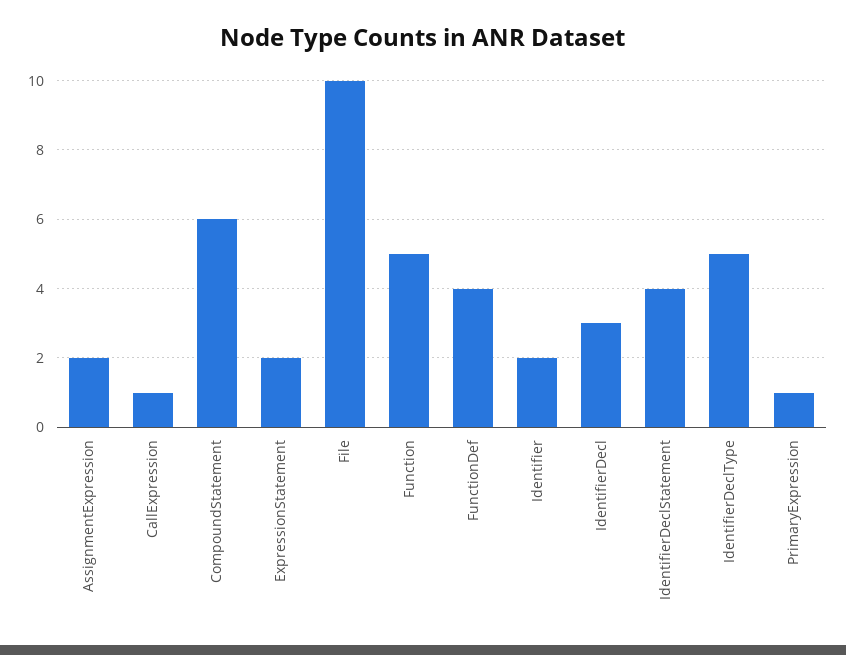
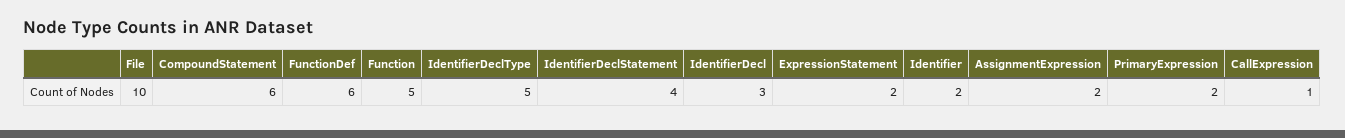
  {
    "AssignmentExpression": 2,
    "CallExpression": 1,
    "CompoundStatement": 6,
    "ExpressionStatement": 2,
    "File": 10,
    "Function": 5,
-   "FunctionDef": 4,
+   "FunctionDef": 6,
    "Identifier": 2,
    "IdentifierDecl": 3,
    "IdentifierDeclStatement": 4,
    "IdentifierDeclType": 5,
-   "PrimaryExpression": 1
+   "PrimaryExpression": 2
  }

